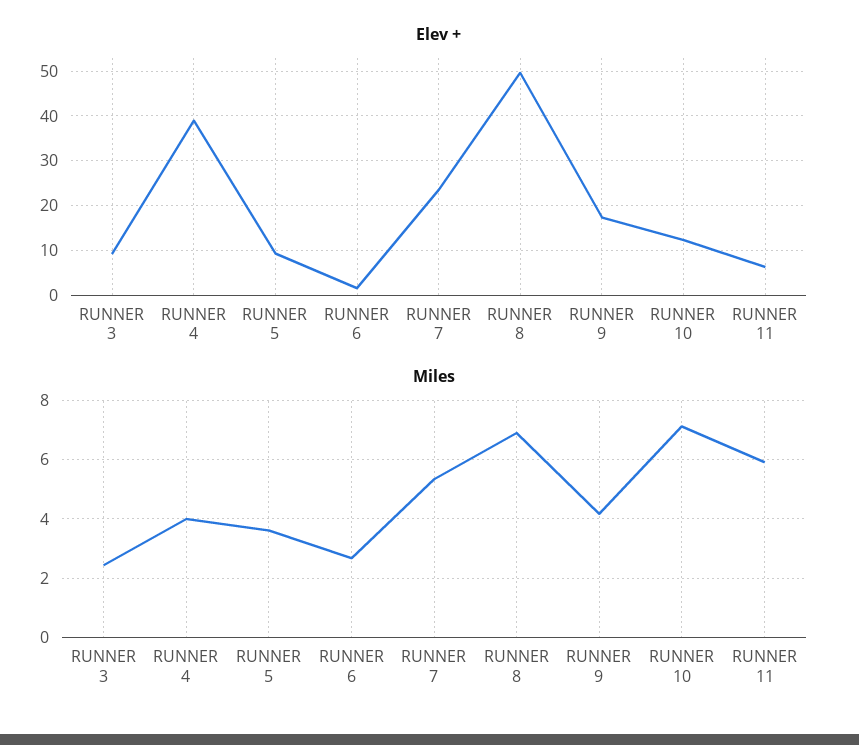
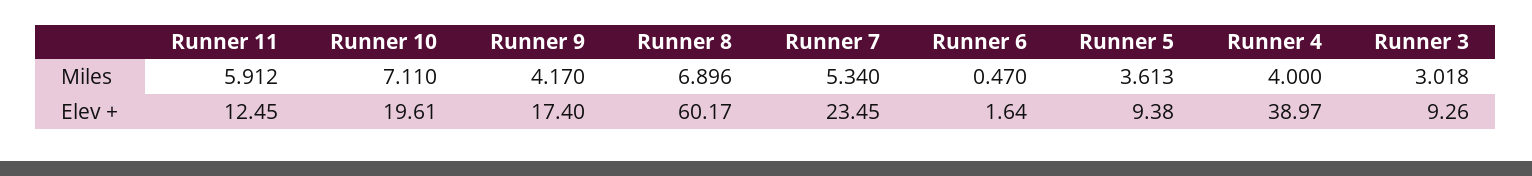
  {
    "Elev +": {
      "RUNNER 3": 9.26,
      "RUNNER 4": 38.97,
      "RUNNER 5": 9.38,
      "RUNNER 6": 1.64,
      "RUNNER 7": 23.45,
-     "RUNNER 8": 50,
+     "RUNNER 8": 60.17,
      "RUNNER 9": 17.4,
-     "RUNNER 10": 12,
+     "RUNNER 10": 19.61,
-     "RUNNER 11": 6
+     "RUNNER 11": 12.45
    },
    "Miles": {
-     "RUNNER 3": 2.5,
+     "RUNNER 3": 3.018,
      "RUNNER 4": 4,
      "RUNNER 5": 3.613,
-     "RUNNER 6": 2.75,
+     "RUNNER 6": 0.47,
      "RUNNER 7": 5.34,
      "RUNNER 8": 6.896,
      "RUNNER 9": 4.17,
      "RUNNER 10": 7.11,
      "RUNNER 11": 5.912
    }
  }

